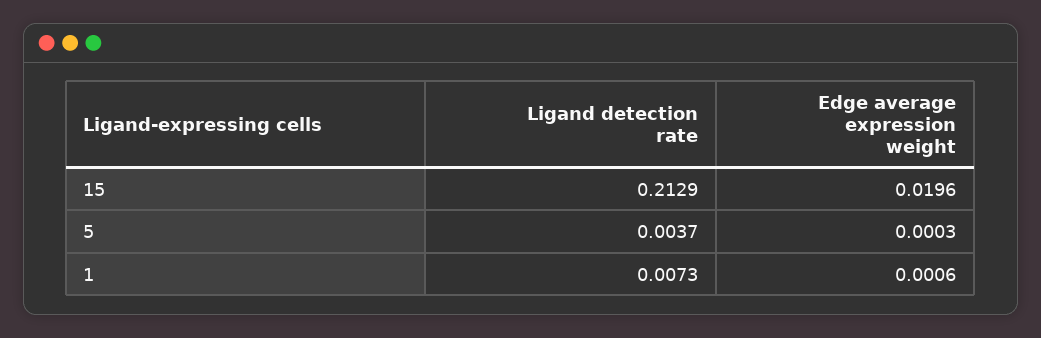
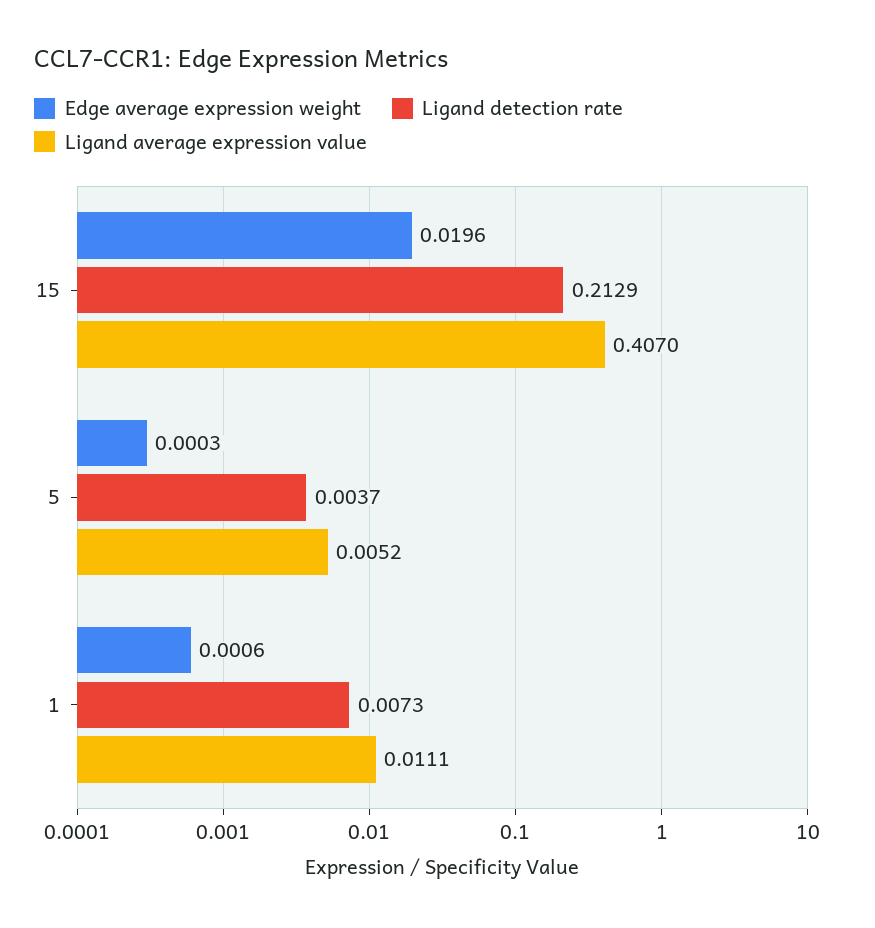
  {
    "Ligand detection rate": {
      "15": 0.2129,
      "5": 0.0037,
      "1": 0.0073
    },
    "Edge average expression weight": {
      "15": 0.0196,
      "5": 0.0003,
      "1": 0.0006
-   }
+   },
+   "Ligand average expression value": {
+     "15": 0.407,
+     "5": 0.0052,
+     "1": 0.0111
+   }
  }

